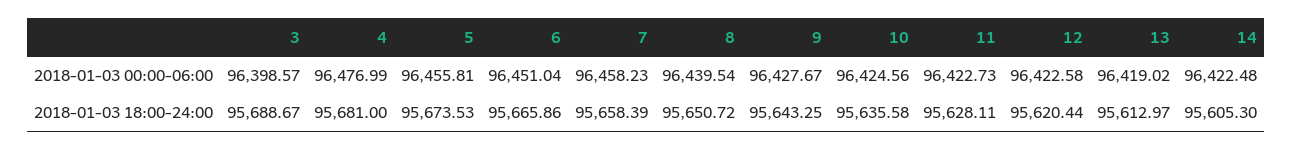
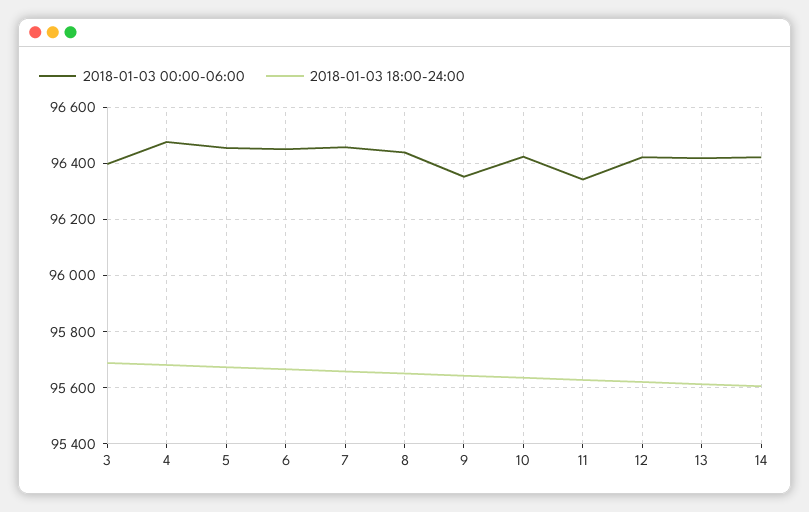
  {
    "2018-01-03 00:00-06:00": {
      "3": 96398.57,
      "4": 96476.99,
      "5": 96455.81,
      "6": 96451.04,
      "7": 96458.23,
      "8": 96439.54,
-     "9": 96427.67,
+     "9": 96350,
      "10": 96424.56,
-     "11": 96422.73,
+     "11": 96350,
      "12": 96422.58,
      "13": 96419.02,
      "14": 96422.48
    },
    "2018-01-03 18:00-24:00": {
      "3": 95688.67,
      "4": 95681,
      "5": 95673.53,
      "6": 95665.86,
      "7": 95658.39,
      "8": 95650.72,
      "9": 95643.25,
      "10": 95635.58,
      "11": 95628.11,
      "12": 95620.44,
      "13": 95612.97,
      "14": 95605.3
    }
  }

